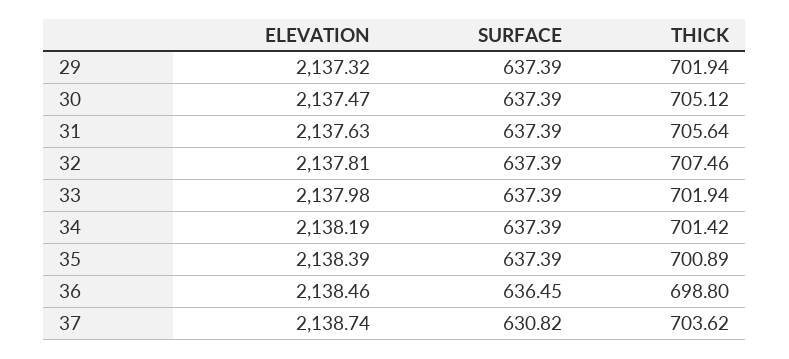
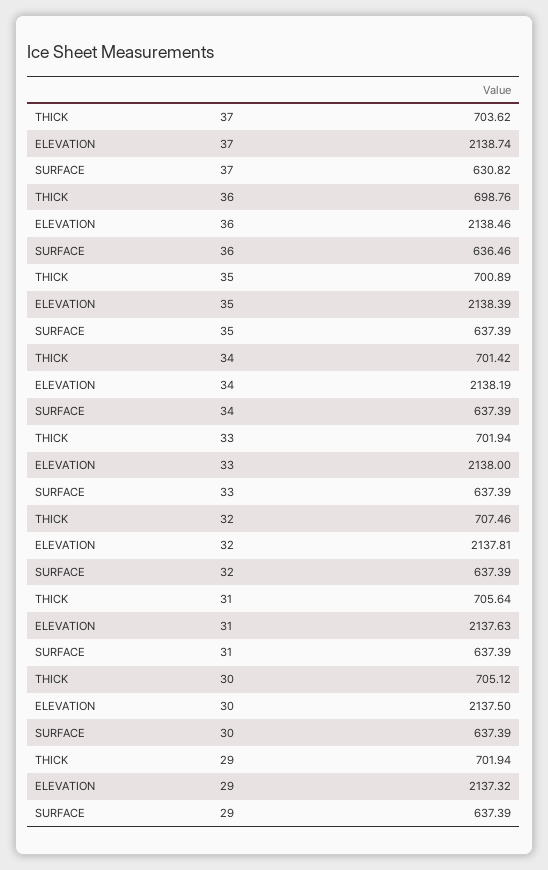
  {
    "ELEVATION": {
      "29": 2137.32,
-     "30": 2137.47,
+     "30": 2137.5,
      "31": 2137.63,
      "32": 2137.81,
-     "33": 2137.98,
+     "33": 2138,
      "34": 2138.19,
      "35": 2138.39,
      "36": 2138.46,
      "37": 2138.74
    },
    "SURFACE": {
      "29": 637.39,
      "30": 637.39,
      "31": 637.39,
      "32": 637.39,
      "33": 637.39,
      "34": 637.39,
      "35": 637.39,
-     "36": 636.45,
+     "36": 636.46,
      "37": 630.82
    },
    "THICK": {
      "29": 701.94,
      "30": 705.12,
      "31": 705.64,
      "32": 707.46,
      "33": 701.94,
      "34": 701.42,
      "35": 700.89,
-     "36": 698.8,
+     "36": 698.76,
      "37": 703.62
    }
  }

